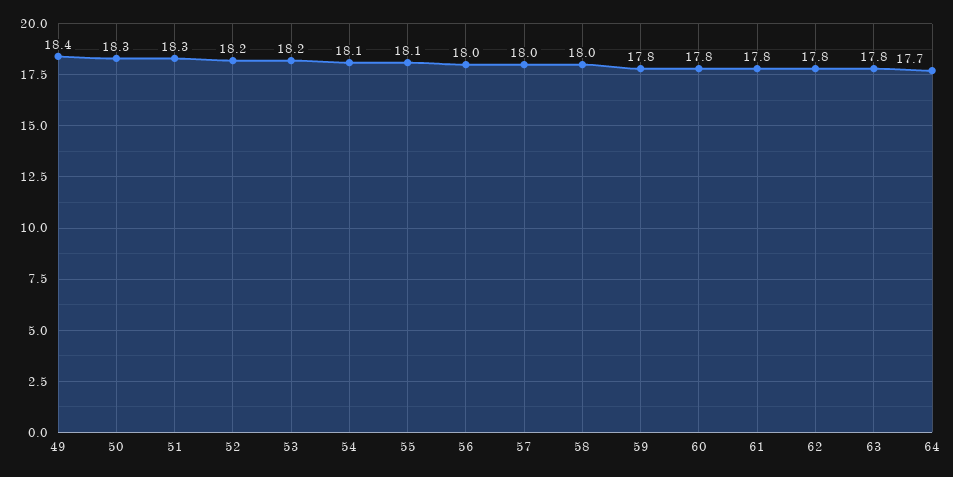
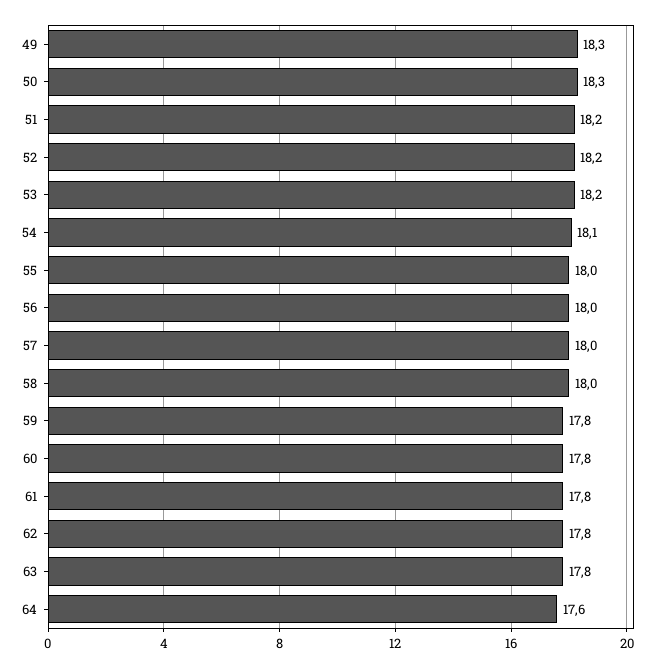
  {
-   "49": 18.4,
+   "49": 18.3,
    "50": 18.3,
-   "51": 18.3,
+   "51": 18.2,
    "52": 18.2,
    "53": 18.2,
    "54": 18.1,
-   "55": 18.1,
+   "55": 18,
    "56": 18,
    "57": 18,
    "58": 18,
    "59": 17.8,
    "60": 17.8,
    "61": 17.8,
    "62": 17.8,
    "63": 17.8,
-   "64": 17.7
+   "64": 17.6
  }

